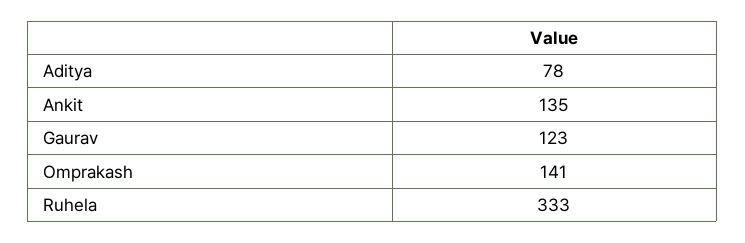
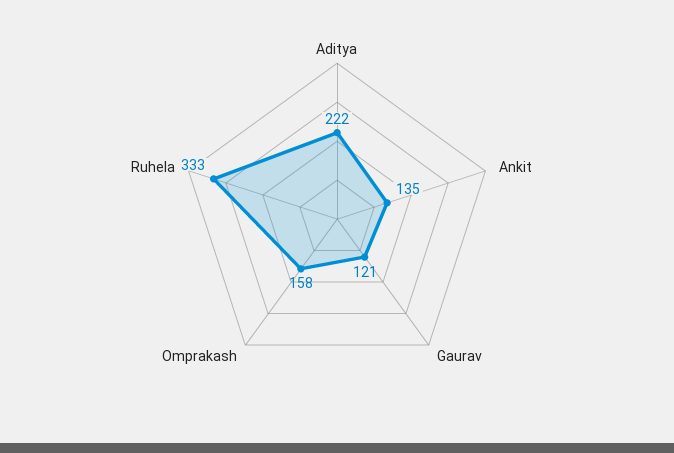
  {
-   "Aditya": 78,
+   "Aditya": 222,
    "Ankit": 135,
-   "Gaurav": 123,
+   "Gaurav": 121,
-   "Omprakash": 141,
+   "Omprakash": 158,
    "Ruhela": 333
  }

